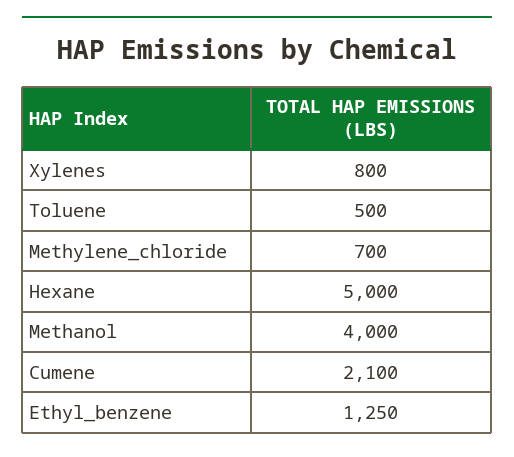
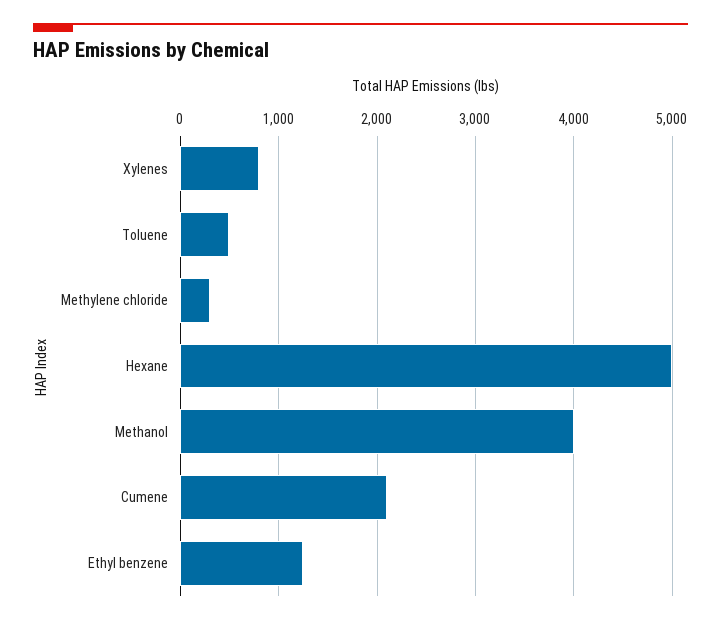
  {
    "Xylenes": 800,
    "Toluene": 500,
-   "Methylene_chloride": 700,
+   "Methylene_chloride": 300,
    "Hexane": 5000,
    "Methanol": 4000,
    "Cumene": 2100,
    "Ethyl_benzene": 1250
  }

